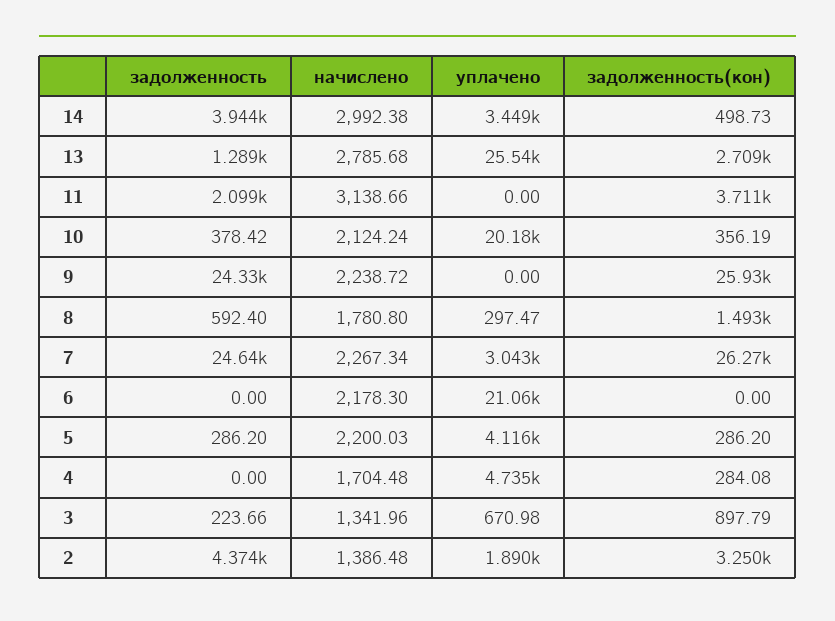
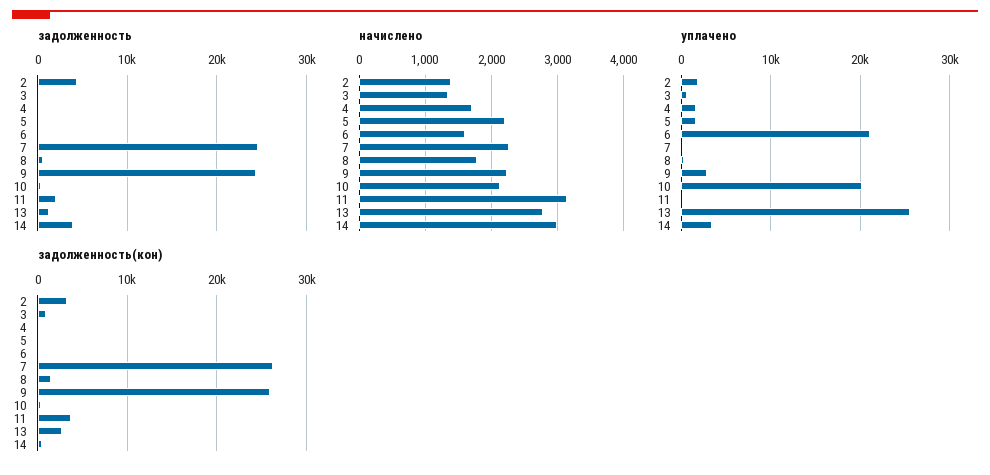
  {
    "задолженность": {
      "14": 3944,
      "13": 1289,
      "11": 2099,
      "10": 378.42,
      "9": 24330,
      "8": 592.4,
      "7": 24640,
      "6": 0,
      "5": 286.2,
      "4": 0,
      "3": 223.66,
      "2": 4374
    },
    "начислено": {
      "14": 2992.38,
      "13": 2785.68,
      "11": 3138.66,
      "10": 2124.24,
      "9": 2238.72,
      "8": 1780.8,
      "7": 2267.34,
-     "6": 2178.3,
+     "6": 1600,
      "5": 2200.03,
      "4": 1704.48,
      "3": 1341.96,
      "2": 1386.48
    },
    "уплачено": {
      "14": 3449,
      "13": 25540,
      "11": 0,
      "10": 20180,
-     "9": 0,
+     "9": 3000,
      "8": 297.47,
-     "7": 3043,
+     "7": 0,
      "6": 21060,
-     "5": 4116,
+     "5": 2000,
-     "4": 4735,
+     "4": 2000,
      "3": 670.98,
      "2": 1890
    },
    "задолженность(кон)": {
      "14": 498.73,
      "13": 2709,
      "11": 3711,
      "10": 356.19,
      "9": 25930,
      "8": 1493,
      "7": 26270,
      "6": 0,
      "5": 286.2,
      "4": 284.08,
      "3": 897.79,
      "2": 3250
    }
  }

